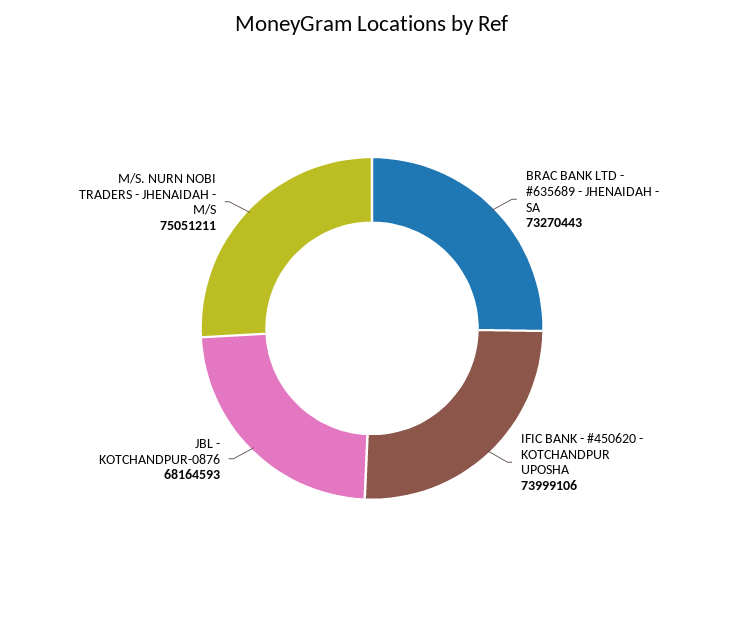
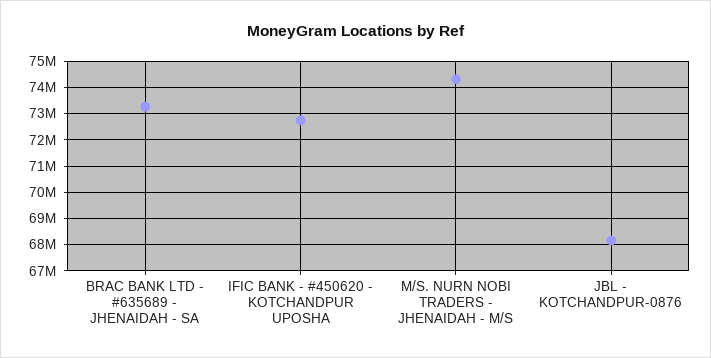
  {
    "BRAC BANK LTD - #635689 - JHENAIDAH - SA": 73270443,
-   "IFIC BANK - #450620 - KOTCHANDPUR UPOSHA": 73999106,
+   "IFIC BANK - #450620 - KOTCHANDPUR UPOSHA": 72750000,
    "JBL - KOTCHANDPUR-0876": 68164593,
-   "M/S. NURN NOBI TRADERS - JHENAIDAH - M/S": 75051211
+   "M/S. NURN NOBI TRADERS - JHENAIDAH - M/S": 74250000
  }

